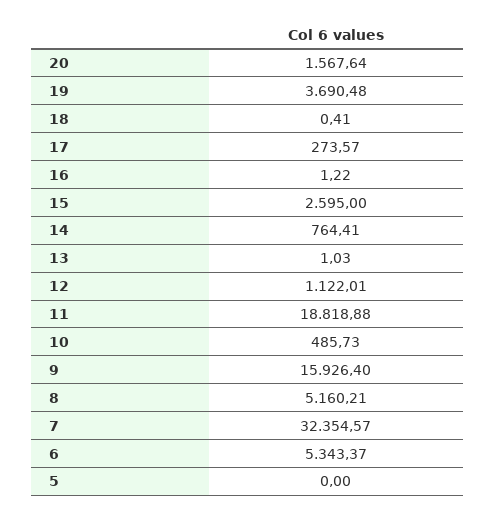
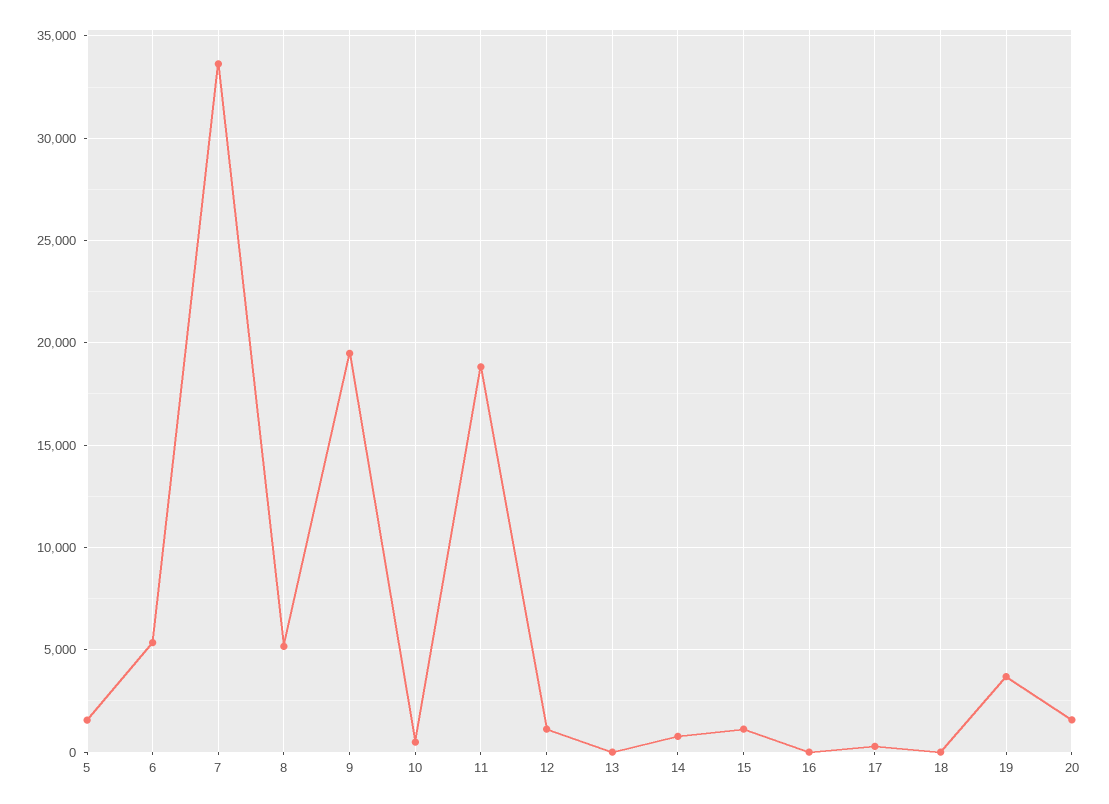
  {
    "20": 1567.64,
    "19": 3690.48,
    "18": 0.41,
    "17": 273.57,
    "16": 1.22,
-   "15": 2595,
+   "15": 1000,
    "14": 764.41,
    "13": 1.03,
    "12": 1122.01,
    "11": 18818.88,
    "10": 485.73,
-   "9": 15926.4,
+   "9": 19500,
    "8": 5160.21,
-   "7": 32354.57,
+   "7": 33500,
    "6": 5343.37,
-   "5": 0
+   "5": 1500
  }

